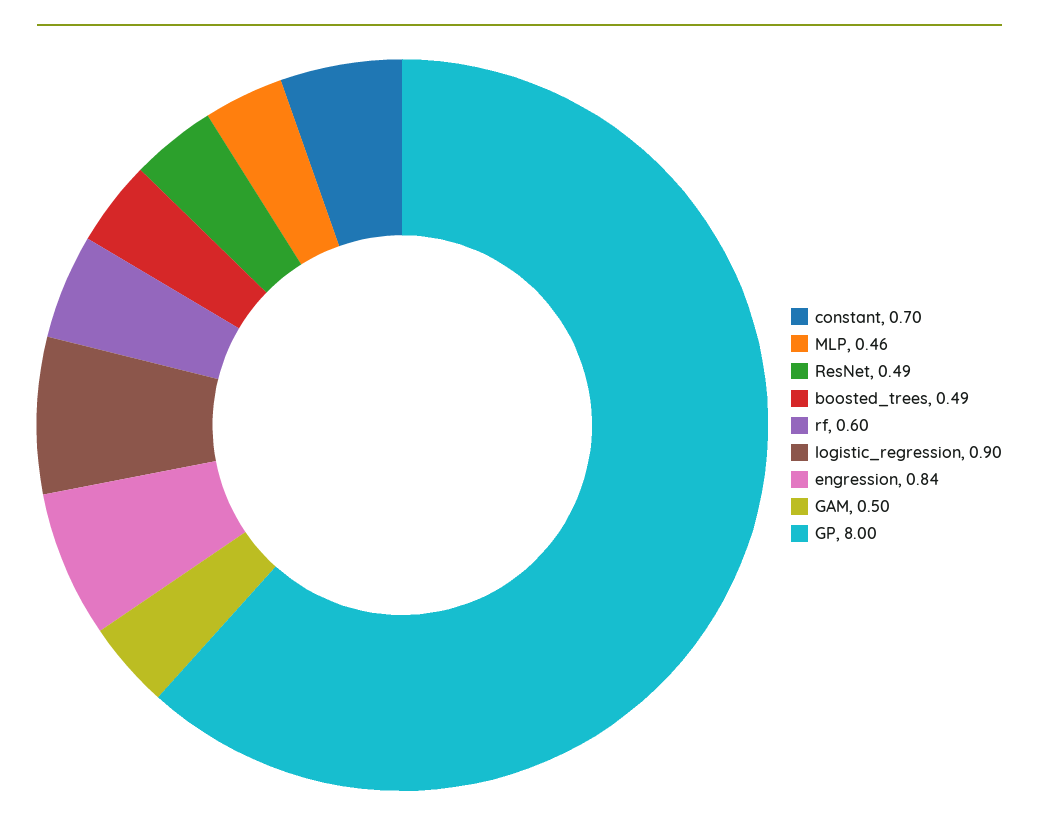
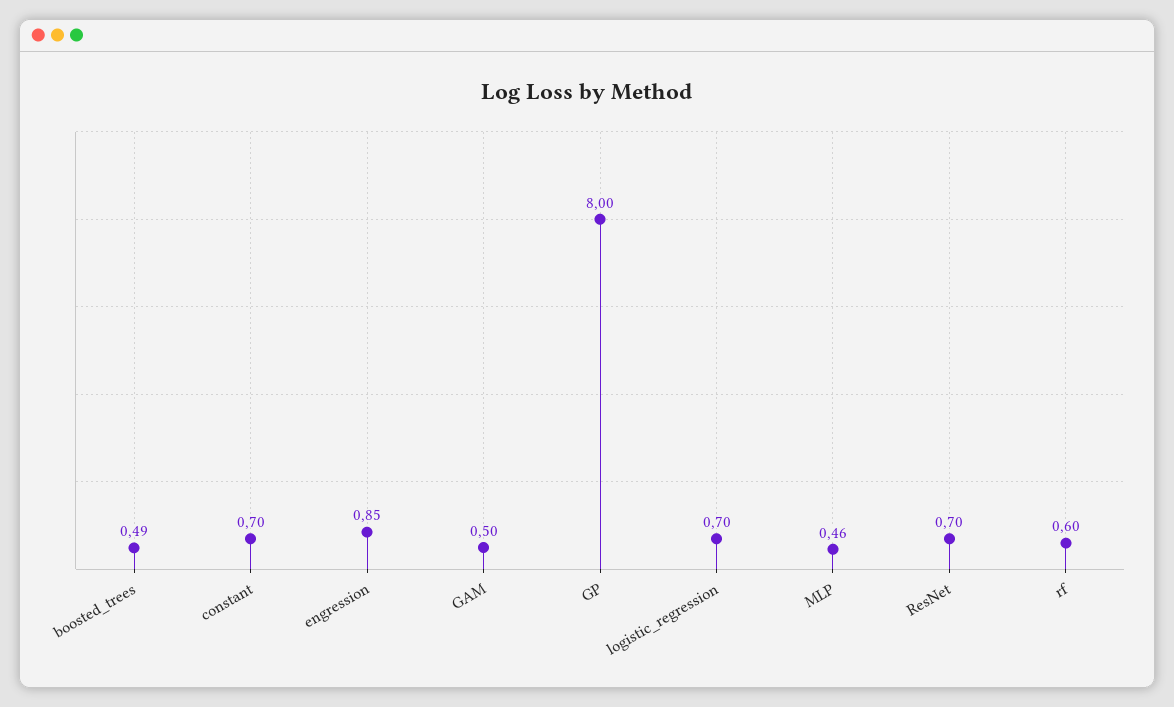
  {
    "constant": 0.7,
    "MLP": 0.46,
-   "ResNet": 0.49,
+   "ResNet": 0.7,
    "boosted_trees": 0.49,
    "rf": 0.6,
-   "logistic_regression": 0.9,
+   "logistic_regression": 0.7,
-   "engression": 0.84,
+   "engression": 0.85,
    "GAM": 0.5,
    "GP": 8
  }

